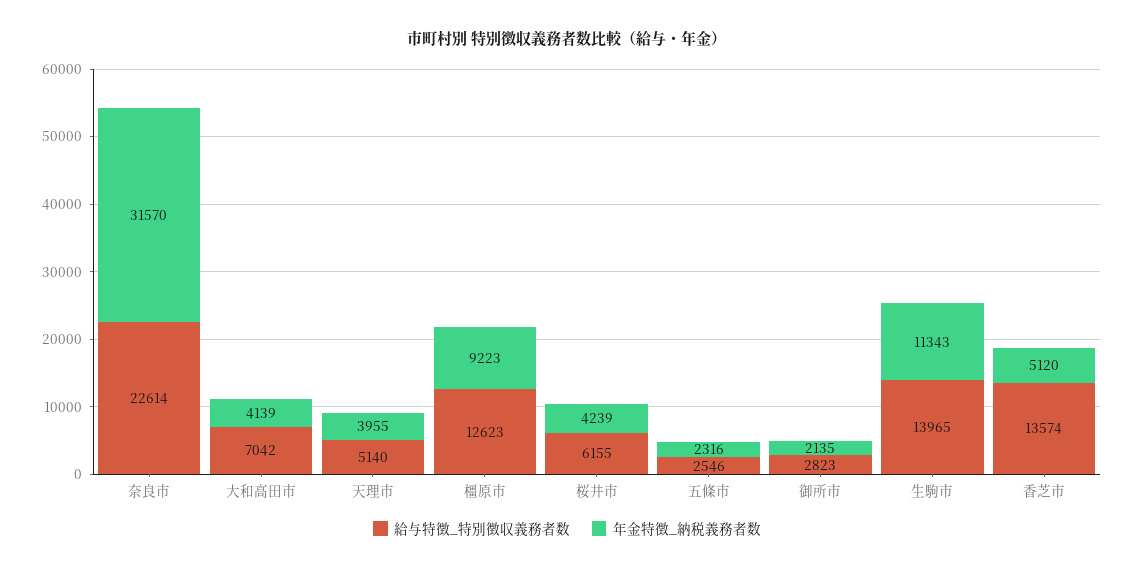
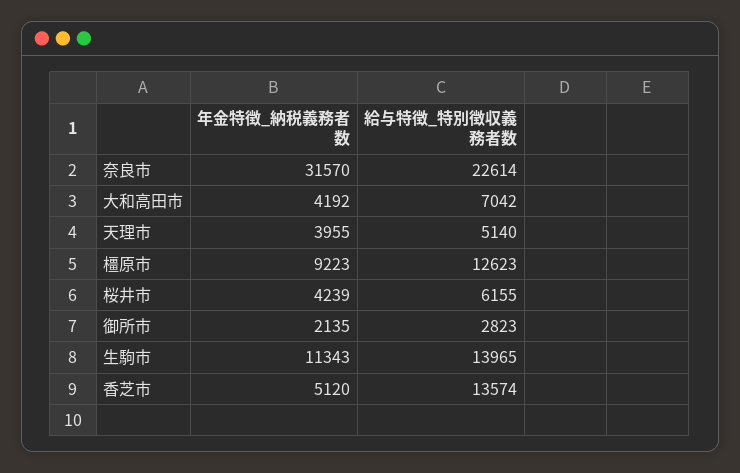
  {
    "給与特徴_特別徴収義務者数": {
      "奈良市": 22614,
      "大和高田市": 7042,
      "天理市": 5140,
      "橿原市": 12623,
      "桜井市": 6155,
-     "五條市": 2546,
      "御所市": 2823,
      "生駒市": 13965,
      "香芝市": 13574
    },
    "年金特徴_納税義務者数": {
      "奈良市": 31570,
-     "大和高田市": 4139,
+     "大和高田市": 4192,
      "天理市": 3955,
      "橿原市": 9223,
      "桜井市": 4239,
-     "五條市": 2316,
      "御所市": 2135,
      "生駒市": 11343,
      "香芝市": 5120
    }
  }

